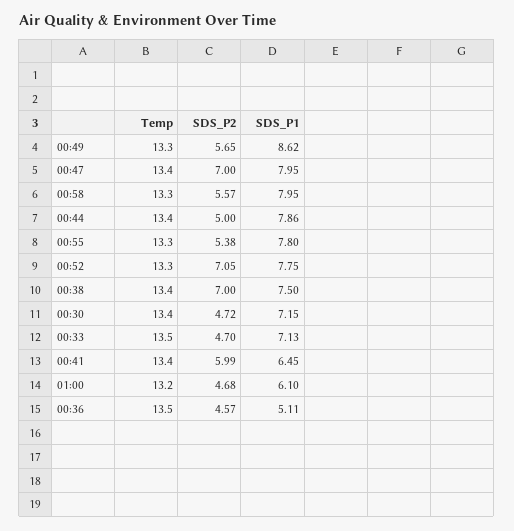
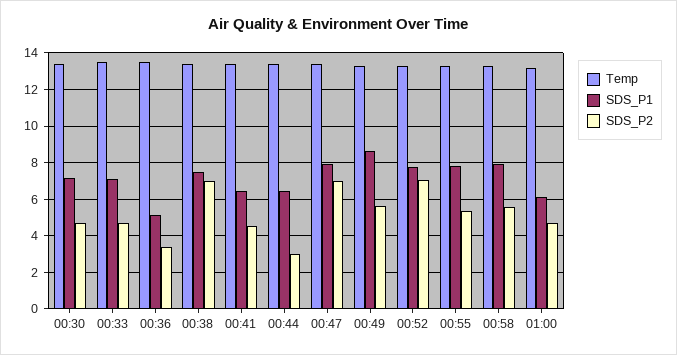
  {
    "Temp": {
      "00:49": 13.3,
      "00:47": 13.4,
      "00:58": 13.3,
      "00:44": 13.4,
      "00:55": 13.3,
      "00:52": 13.3,
      "00:38": 13.4,
      "00:30": 13.4,
      "00:33": 13.5,
      "00:41": 13.4,
      "01:00": 13.2,
      "00:36": 13.5
    },
    "SDS_P2": {
      "00:49": 5.65,
      "00:47": 7,
      "00:58": 5.57,
-     "00:44": 5,
+     "00:44": 3,
      "00:55": 5.38,
      "00:52": 7.05,
      "00:38": 7,
      "00:30": 4.72,
      "00:33": 4.7,
-     "00:41": 5.99,
+     "00:41": 4.5,
      "01:00": 4.68,
-     "00:36": 4.57
+     "00:36": 3.5
    },
    "SDS_P1": {
      "00:49": 8.62,
      "00:47": 7.95,
      "00:58": 7.95,
-     "00:44": 7.86,
+     "00:44": 6.5,
      "00:55": 7.8,
      "00:52": 7.75,
      "00:38": 7.5,
      "00:30": 7.15,
      "00:33": 7.13,
      "00:41": 6.45,
      "01:00": 6.1,
      "00:36": 5.11
    }
  }

